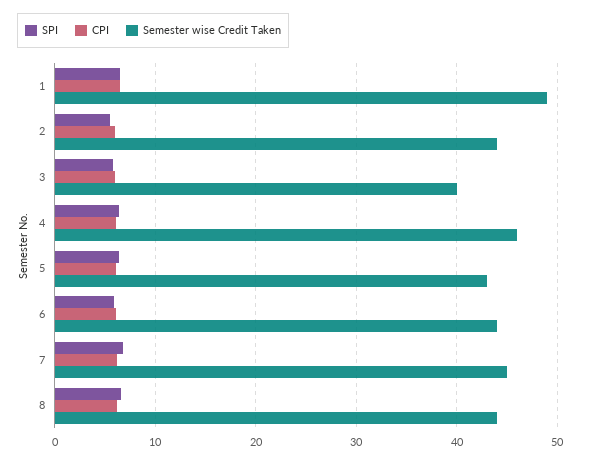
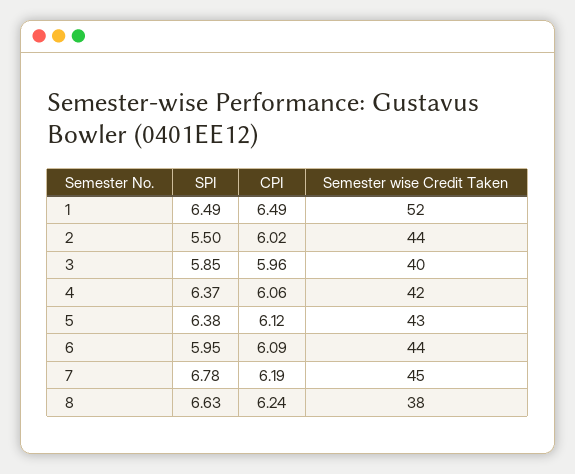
  {
    "SPI": {
      "1": 6.49,
      "2": 5.5,
      "3": 5.85,
      "4": 6.37,
      "5": 6.38,
      "6": 5.95,
      "7": 6.78,
      "8": 6.63
    },
    "CPI": {
      "1": 6.49,
      "2": 6.02,
      "3": 5.96,
      "4": 6.06,
      "5": 6.12,
      "6": 6.09,
      "7": 6.19,
      "8": 6.24
    },
    "Semester wise Credit Taken": {
-     "1": 49,
+     "1": 52,
      "2": 44,
      "3": 40,
-     "4": 46,
+     "4": 42,
      "5": 43,
      "6": 44,
      "7": 45,
-     "8": 44
+     "8": 38
    }
  }

